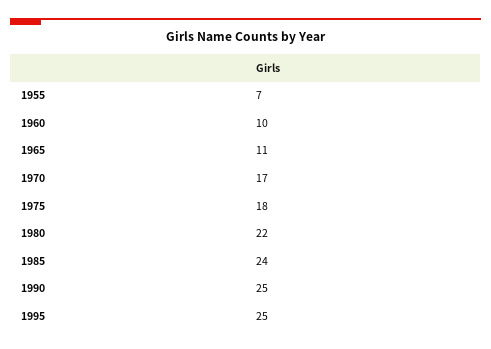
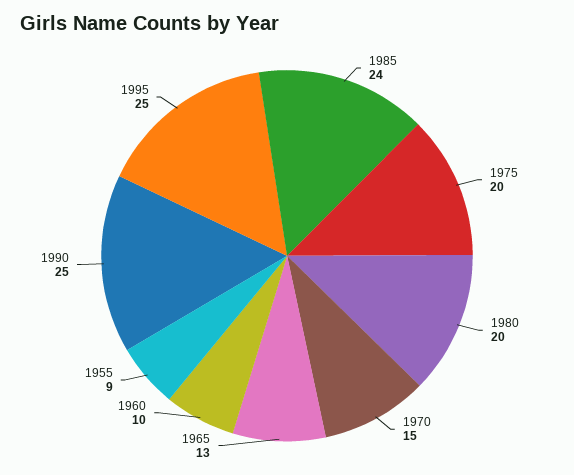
  {
-   "1955": 7,
+   "1955": 9,
    "1960": 10,
-   "1965": 11,
+   "1965": 13,
-   "1970": 17,
+   "1970": 15,
-   "1975": 18,
+   "1975": 20,
-   "1980": 22,
+   "1980": 20,
    "1985": 24,
    "1990": 25,
    "1995": 25
  }

